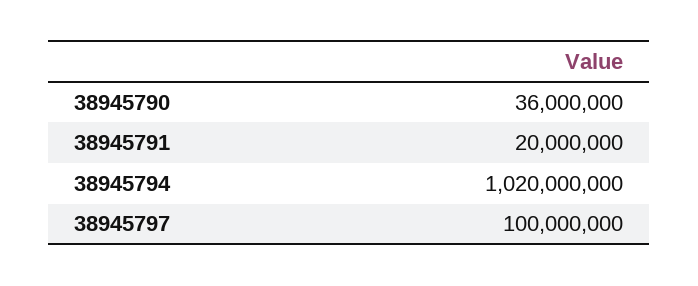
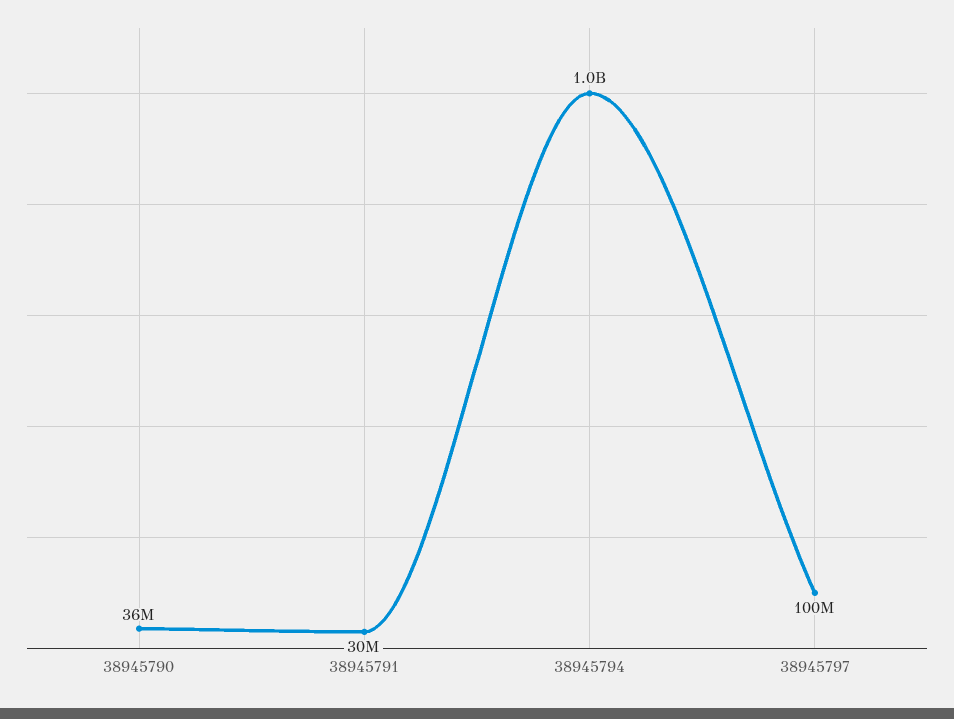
  {
    "38945790": 36000000,
-   "38945791": 20000000,
+   "38945791": 30000000,
    "38945794": 1020000000,
    "38945797": 100000000
  }

